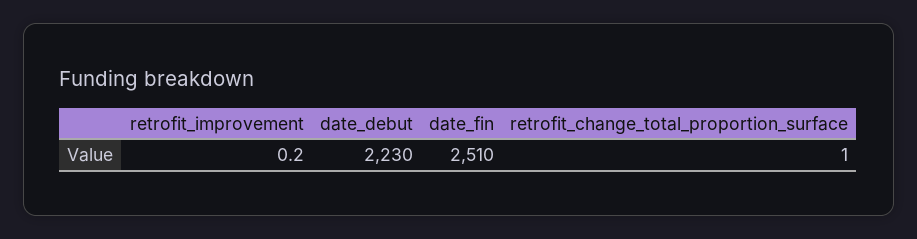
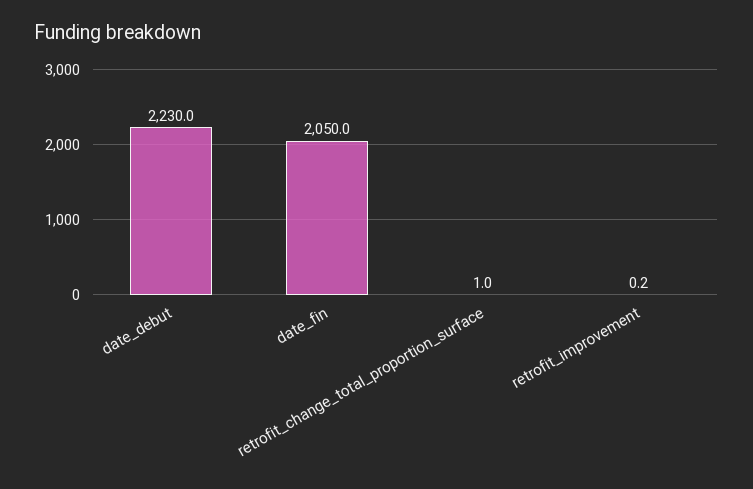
  {
    "retrofit_improvement": 0.2,
    "date_debut": 2230,
-   "date_fin": 2510,
+   "date_fin": 2050,
    "retrofit_change_total_proportion_surface": 1
  }

